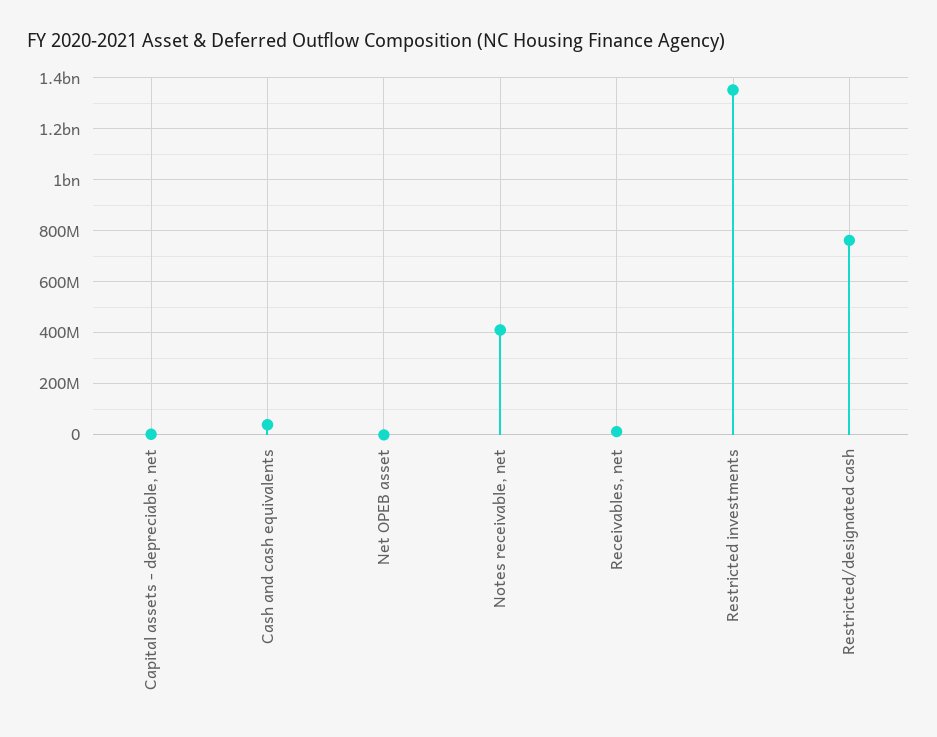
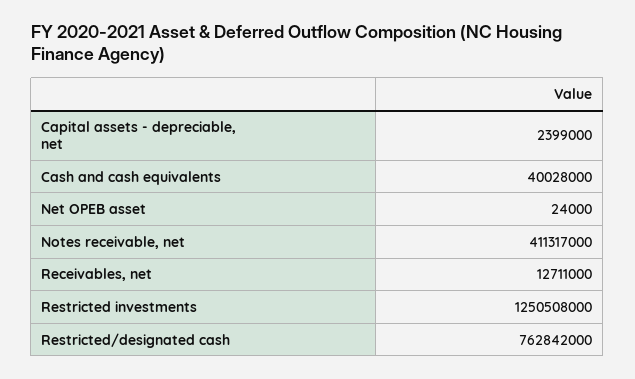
  {
    "Capital assets - depreciable, net": 2399000,
    "Cash and cash equivalents": 40028000,
    "Net OPEB asset": 24000,
    "Notes receivable, net": 411317000,
    "Receivables, net": 12711000,
-   "Restricted investments": 1350000000,
+   "Restricted investments": 1250508000,
    "Restricted/designated cash": 762842000
  }

